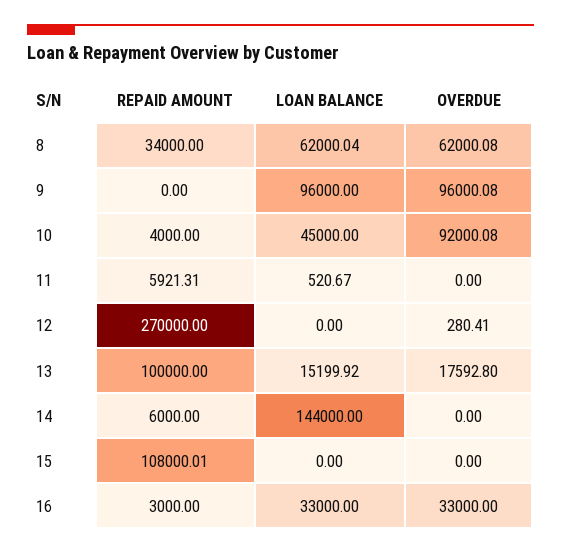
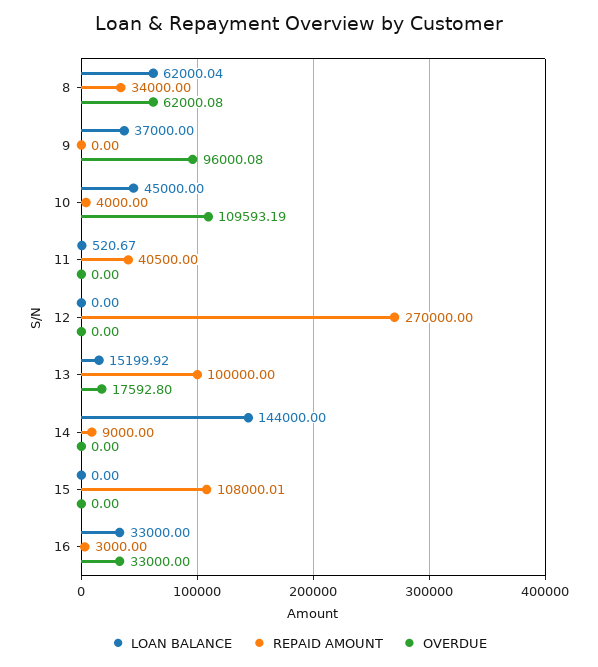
  {
    "REPAID AMOUNT": {
      "8": 34000,
      "9": 0,
      "10": 4000,
-     "11": 5921.31,
+     "11": 40500,
      "12": 270000,
      "13": 100000,
-     "14": 6000,
+     "14": 9000,
      "15": 108000.01,
      "16": 3000
    },
    "LOAN BALANCE": {
      "8": 62000.04,
-     "9": 96000,
+     "9": 37000,
      "10": 45000,
      "11": 520.67,
      "12": 0,
      "13": 15199.92,
      "14": 144000,
      "15": 0,
      "16": 33000
    },
    "OVERDUE": {
      "8": 62000.08,
      "9": 96000.08,
-     "10": 92000.08,
+     "10": 109593.19,
      "11": 0,
-     "12": 280.41,
+     "12": 0,
      "13": 17592.8,
      "14": 0,
      "15": 0,
      "16": 33000
    }
  }

